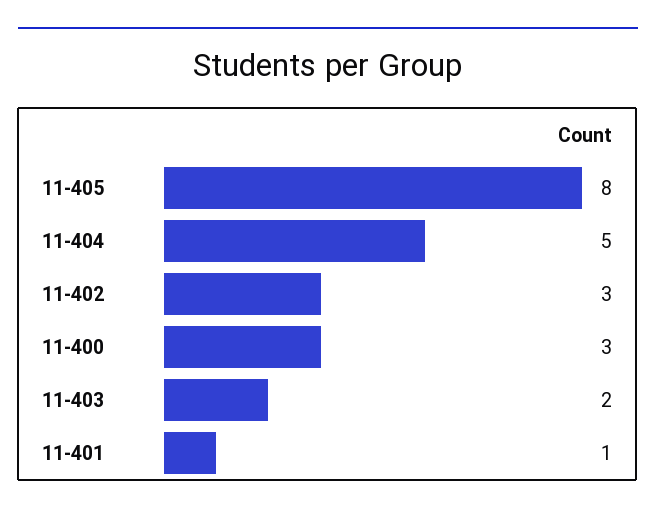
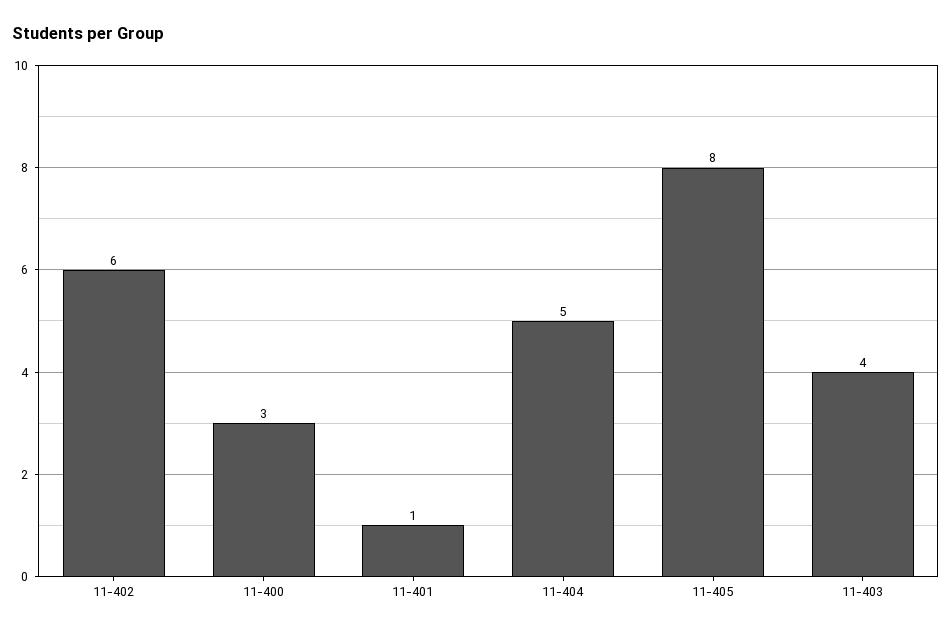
  {
    "11-405": 8,
    "11-404": 5,
-   "11-402": 3,
+   "11-402": 6,
    "11-400": 3,
-   "11-403": 2,
+   "11-403": 4,
    "11-401": 1
  }

